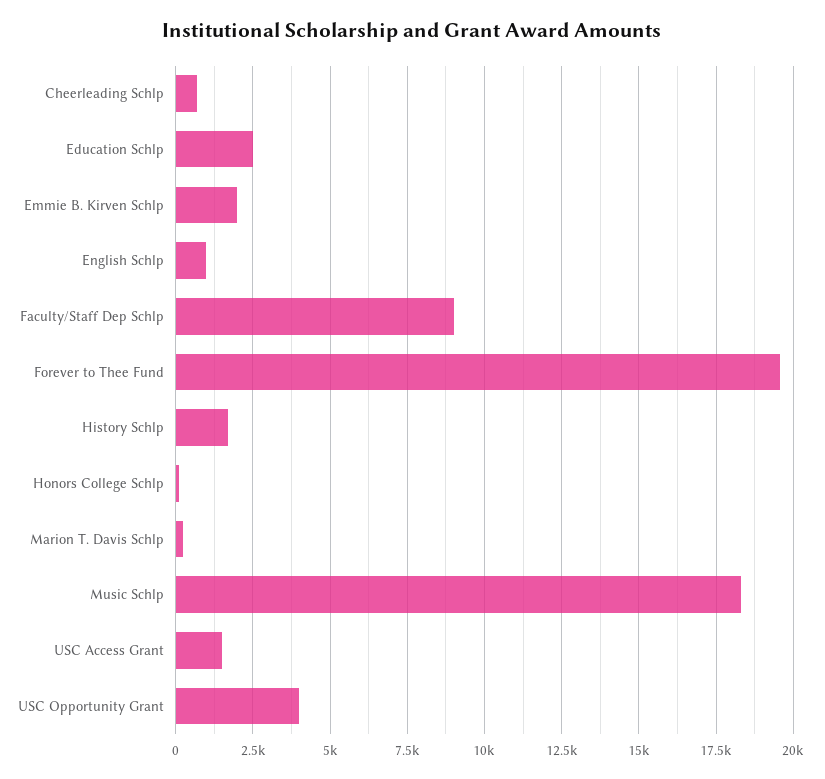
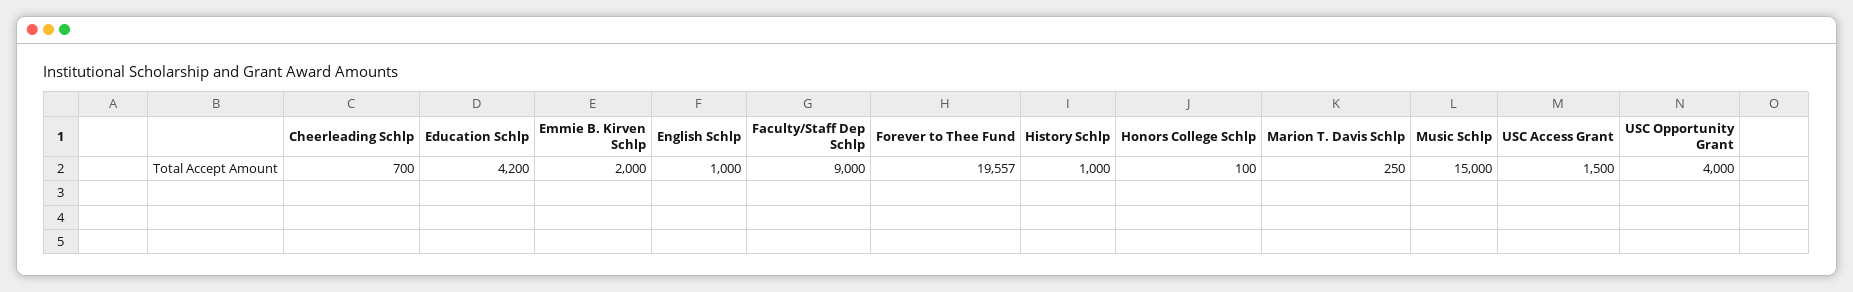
  {
    "Cheerleading Schlp": 700,
-   "Education Schlp": 2500,
+   "Education Schlp": 4200,
    "Emmie B. Kirven Schlp": 2000,
    "English Schlp": 1000,
    "Faculty/Staff Dep Schlp": 9000,
    "Forever to Thee Fund": 19557,
-   "History Schlp": 1750,
+   "History Schlp": 1000,
    "Honors College Schlp": 100,
    "Marion T. Davis Schlp": 250,
-   "Music Schlp": 18250,
+   "Music Schlp": 15000,
    "USC Access Grant": 1500,
    "USC Opportunity Grant": 4000
  }

